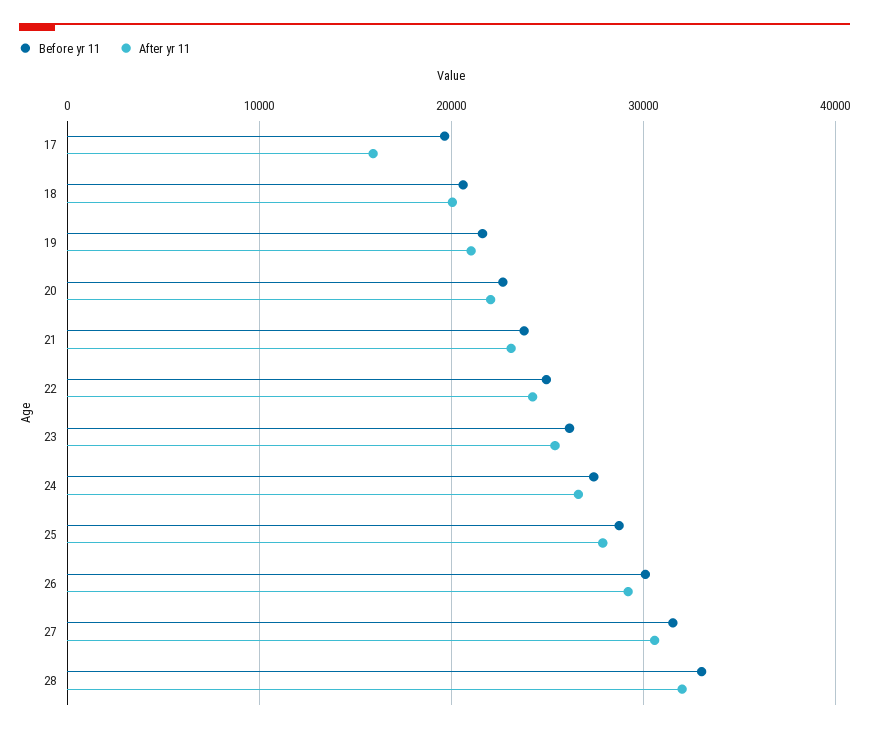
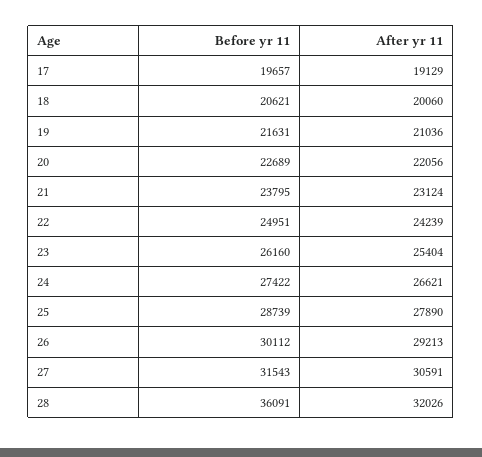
  {
    "Before yr 11": {
      "17": 19657,
      "18": 20621,
      "19": 21631,
      "20": 22689,
      "21": 23795,
      "22": 24951,
      "23": 26160,
      "24": 27422,
      "25": 28739,
      "26": 30112,
      "27": 31543,
-     "28": 33000
+     "28": 36091
    },
    "After yr 11": {
-     "17": 16000,
+     "17": 19129,
      "18": 20060,
      "19": 21036,
      "20": 22056,
      "21": 23124,
      "22": 24239,
      "23": 25404,
      "24": 26621,
      "25": 27890,
      "26": 29213,
      "27": 30591,
      "28": 32026
    }
  }

